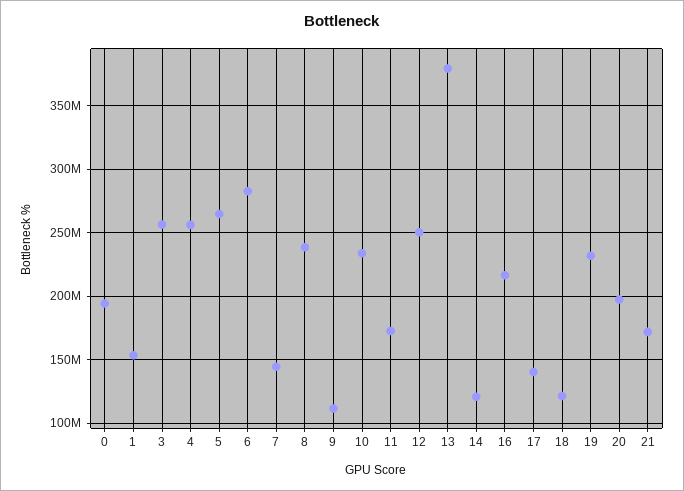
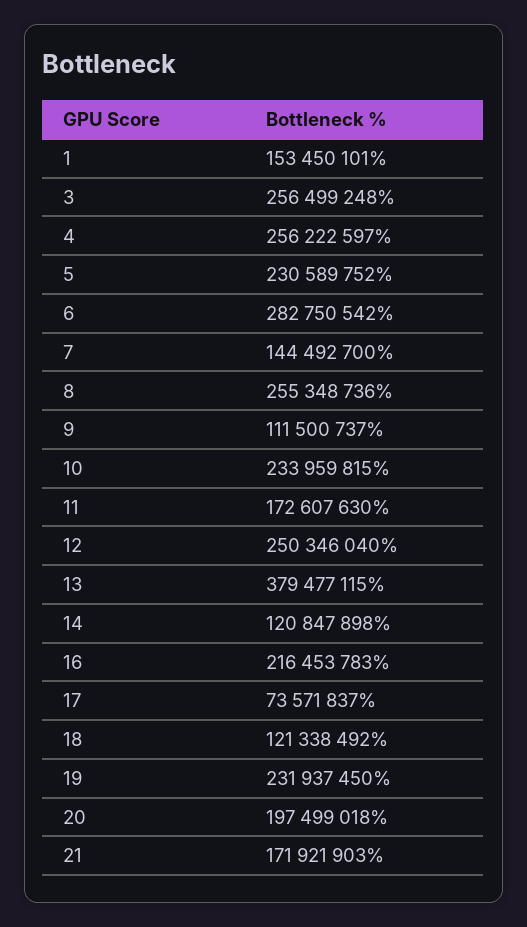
  {
-   "0": 195000000,
    "1": 153450101,
    "3": 256499248,
    "4": 256222597,
-   "5": 265000000,
+   "5": 230589752,
    "6": 282750542,
    "7": 144492700,
-   "8": 240000000,
+   "8": 255348736,
    "9": 111500737,
    "10": 233959815,
    "11": 172607630,
    "12": 250346040,
    "13": 379477115,
    "14": 120847898,
    "16": 216453783,
-   "17": 140000000,
+   "17": 73571837,
    "18": 121338492,
    "19": 231937450,
    "20": 197499018,
    "21": 171921903
  }

